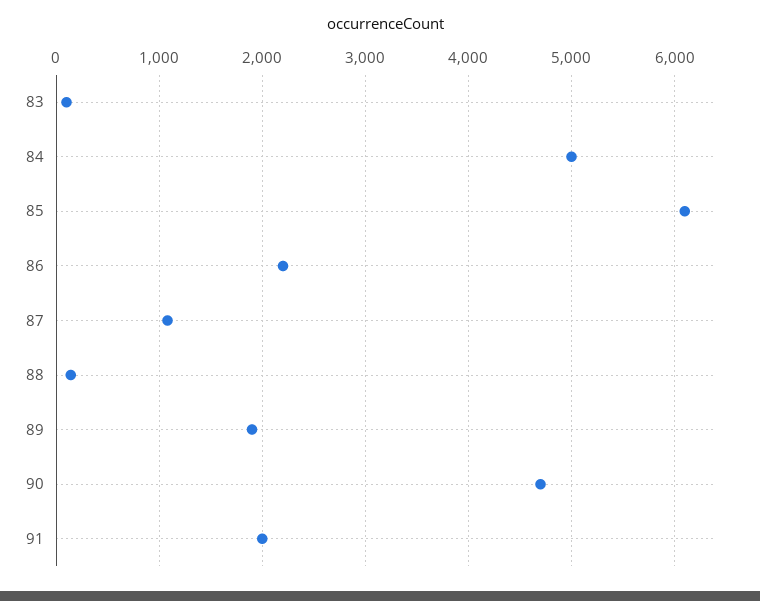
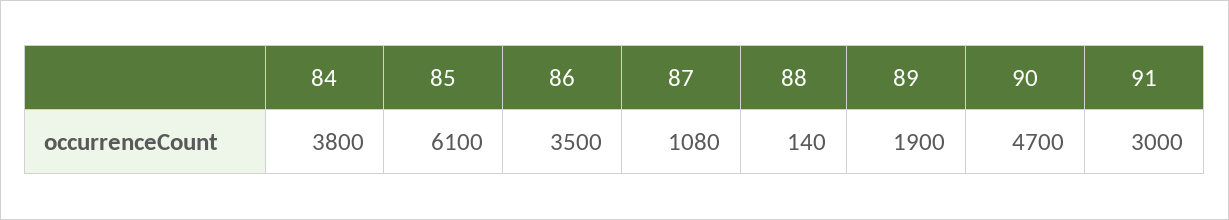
  {
-   "83": 100,
-   "84": 5000,
+   "84": 3800,
    "85": 6100,
-   "86": 2200,
+   "86": 3500,
    "87": 1080,
    "88": 140,
    "89": 1900,
    "90": 4700,
-   "91": 2000
+   "91": 3000
  }

